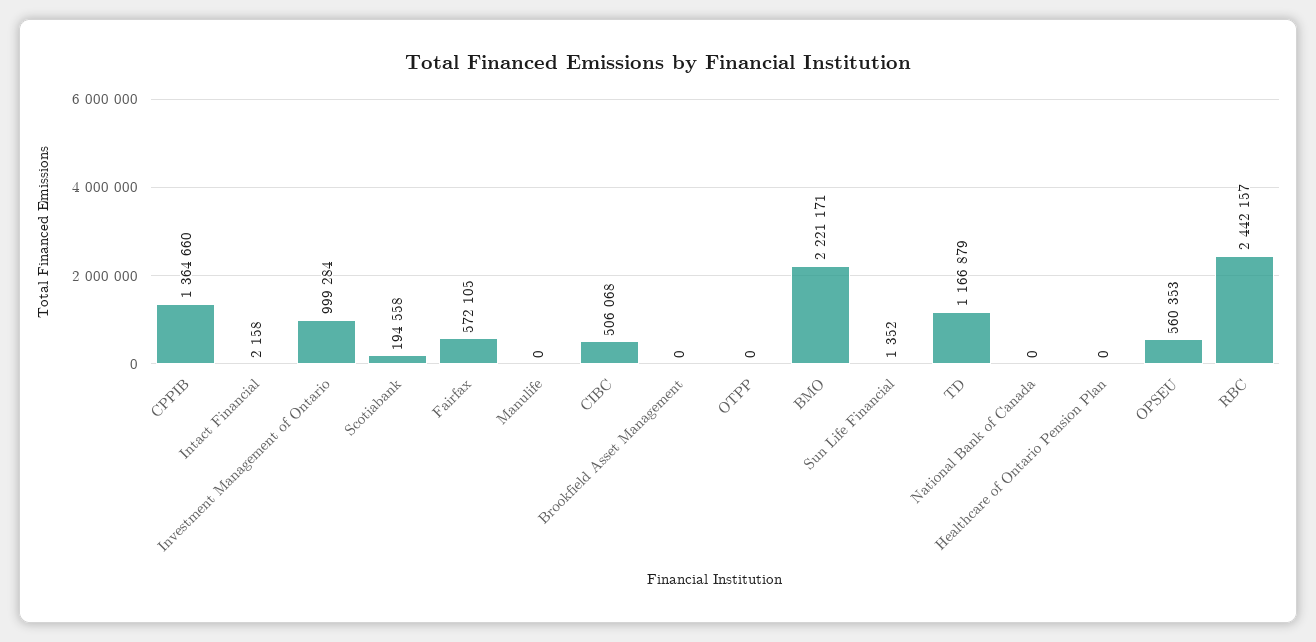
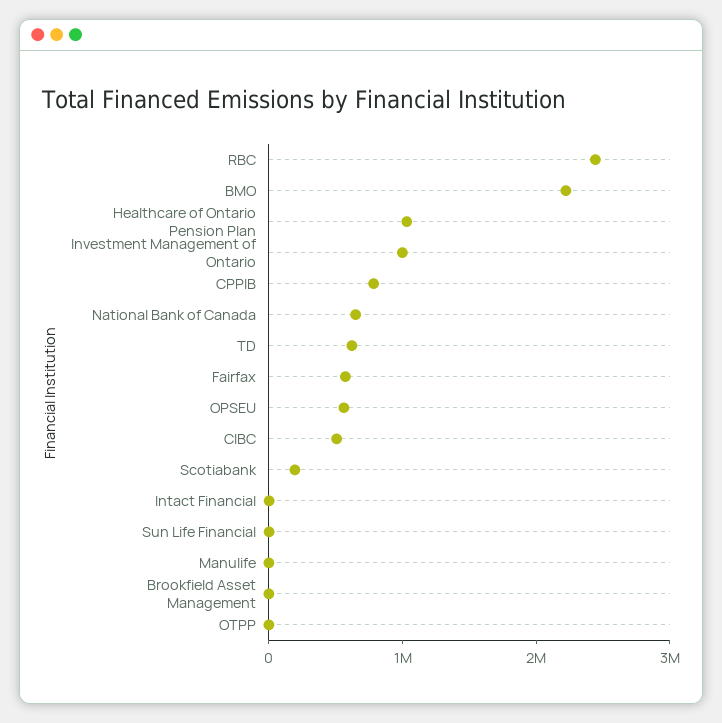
  {
-   "CPPIB": 1364660,
+   "CPPIB": 800000,
    "Intact Financial": 2158,
    "Investment Management of Ontario": 999284,
    "Scotiabank": 194558,
    "Fairfax": 572105,
    "Manulife": 0,
    "CIBC": 506068,
    "Brookfield Asset Management": 0,
    "OTPP": 0,
    "BMO": 2221171,
    "Sun Life Financial": 1352,
-   "TD": 1166879,
+   "TD": 600000,
-   "National Bank of Canada": 0,
+   "National Bank of Canada": 600000,
-   "Healthcare of Ontario Pension Plan": 0,
+   "Healthcare of Ontario Pension Plan": 1000000,
    "OPSEU": 560353,
    "RBC": 2442157
  }

